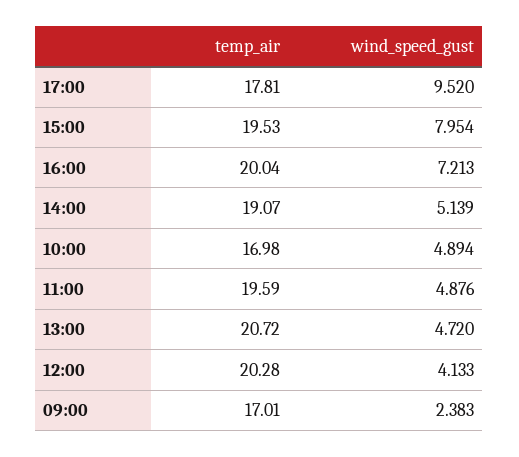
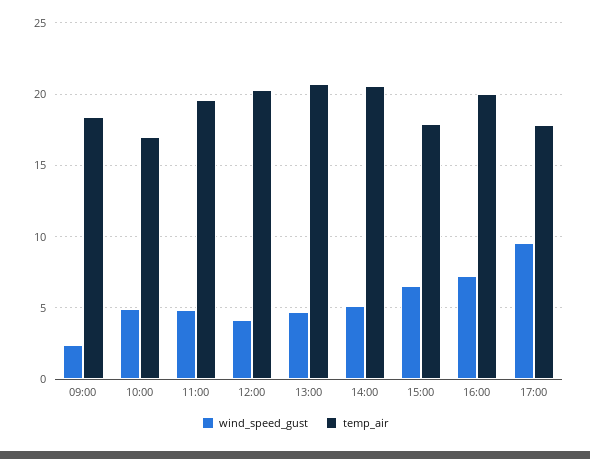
  {
    "temp_air": {
      "17:00": 17.81,
-     "15:00": 19.53,
+     "15:00": 18,
      "16:00": 20.04,
-     "14:00": 19.07,
+     "14:00": 20.5,
      "10:00": 16.98,
      "11:00": 19.59,
      "13:00": 20.72,
      "12:00": 20.28,
-     "09:00": 17.01
+     "09:00": 18.5
    },
    "wind_speed_gust": {
      "17:00": 9.52,
-     "15:00": 7.954,
+     "15:00": 6.5,
      "16:00": 7.213,
      "14:00": 5.139,
      "10:00": 4.894,
      "11:00": 4.876,
      "13:00": 4.72,
      "12:00": 4.133,
      "09:00": 2.383
    }
  }

